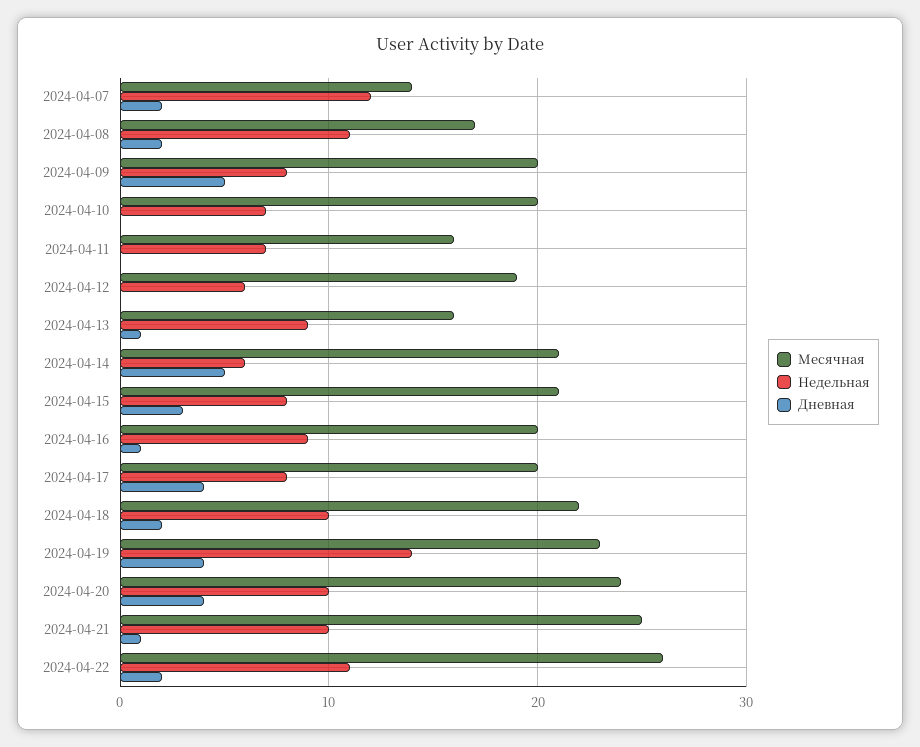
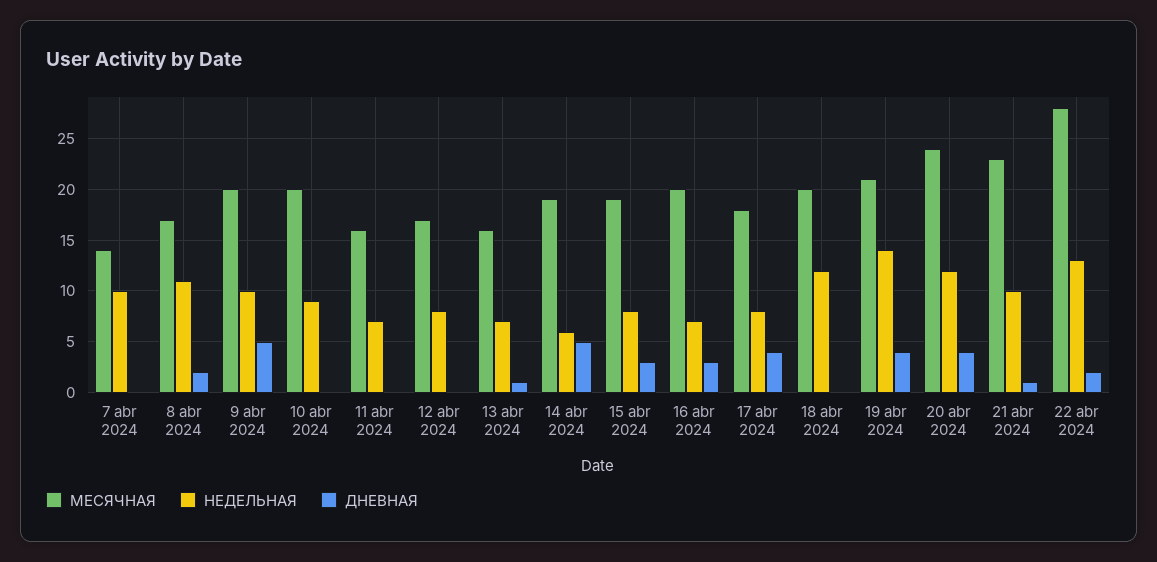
  {
    "Месячная": {
      "2024-04-07": 14,
      "2024-04-08": 17,
      "2024-04-09": 20,
      "2024-04-10": 20,
      "2024-04-11": 16,
-     "2024-04-12": 19,
+     "2024-04-12": 17,
      "2024-04-13": 16,
-     "2024-04-14": 21,
+     "2024-04-14": 19,
-     "2024-04-15": 21,
+     "2024-04-15": 19,
      "2024-04-16": 20,
-     "2024-04-17": 20,
+     "2024-04-17": 18,
-     "2024-04-18": 22,
+     "2024-04-18": 20,
-     "2024-04-19": 23,
+     "2024-04-19": 21,
      "2024-04-20": 24,
-     "2024-04-21": 25,
+     "2024-04-21": 23,
-     "2024-04-22": 26
+     "2024-04-22": 28
    },
    "Недельная": {
-     "2024-04-07": 12,
+     "2024-04-07": 10,
      "2024-04-08": 11,
-     "2024-04-09": 8,
+     "2024-04-09": 10,
-     "2024-04-10": 7,
+     "2024-04-10": 9,
      "2024-04-11": 7,
-     "2024-04-12": 6,
+     "2024-04-12": 8,
-     "2024-04-13": 9,
+     "2024-04-13": 7,
      "2024-04-14": 6,
      "2024-04-15": 8,
-     "2024-04-16": 9,
+     "2024-04-16": 7,
      "2024-04-17": 8,
-     "2024-04-18": 10,
+     "2024-04-18": 12,
      "2024-04-19": 14,
-     "2024-04-20": 10,
+     "2024-04-20": 12,
      "2024-04-21": 10,
-     "2024-04-22": 11
+     "2024-04-22": 13
    },
    "Дневная": {
-     "2024-04-07": 2,
+     "2024-04-07": 0,
      "2024-04-08": 2,
      "2024-04-09": 5,
      "2024-04-10": 0,
      "2024-04-11": 0,
      "2024-04-12": 0,
      "2024-04-13": 1,
      "2024-04-14": 5,
      "2024-04-15": 3,
-     "2024-04-16": 1,
+     "2024-04-16": 3,
      "2024-04-17": 4,
-     "2024-04-18": 2,
+     "2024-04-18": 0,
      "2024-04-19": 4,
      "2024-04-20": 4,
      "2024-04-21": 1,
      "2024-04-22": 2
    }
  }

